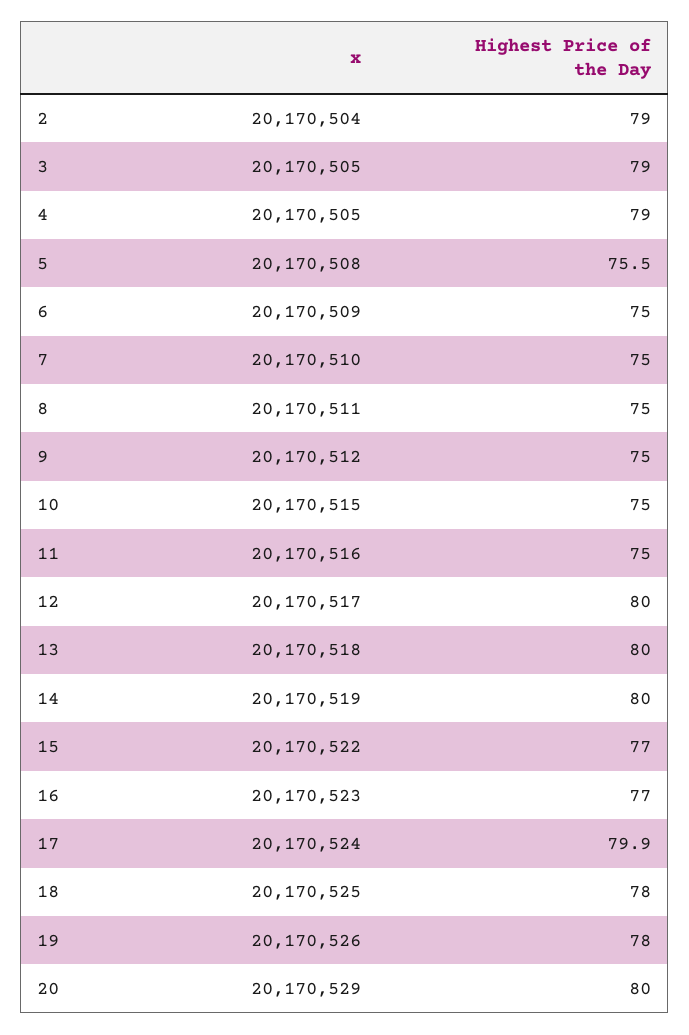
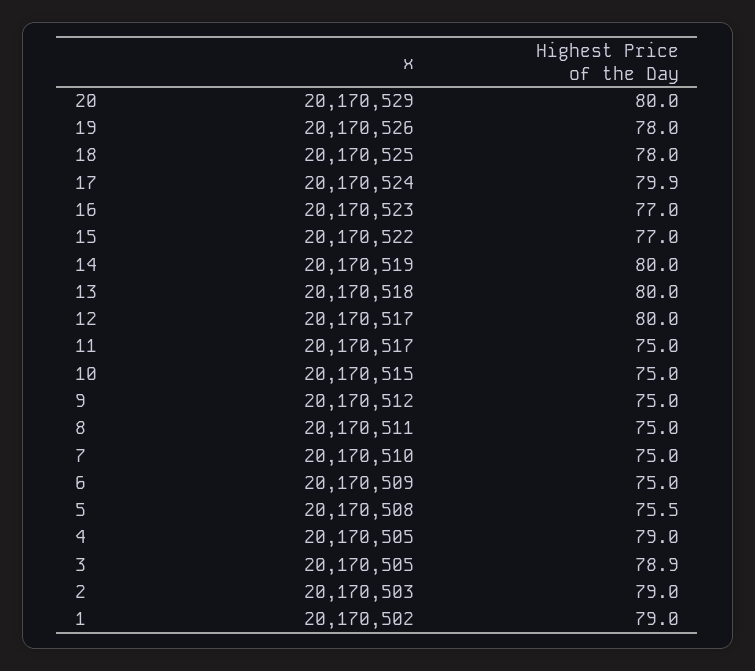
  {
    "x": {
-     "2": 20170504,
+     "2": 20170503,
      "3": 20170505,
      "4": 20170505,
      "5": 20170508,
      "6": 20170509,
      "7": 20170510,
      "8": 20170511,
      "9": 20170512,
      "10": 20170515,
-     "11": 20170516,
+     "11": 20170517,
      "12": 20170517,
      "13": 20170518,
      "14": 20170519,
      "15": 20170522,
      "16": 20170523,
      "17": 20170524,
      "18": 20170525,
      "19": 20170526,
-     "20": 20170529
+     "20": 20170529,
+     "1": 20170502
    },
    "Highest Price of the Day": {
      "2": 79,
-     "3": 79,
+     "3": 78.9,
      "4": 79,
      "5": 75.5,
      "6": 75,
      "7": 75,
      "8": 75,
      "9": 75,
      "10": 75,
      "11": 75,
      "12": 80,
      "13": 80,
      "14": 80,
      "15": 77,
      "16": 77,
      "17": 79.9,
      "18": 78,
      "19": 78,
-     "20": 80
+     "20": 80,
+     "1": 79
    }
  }

